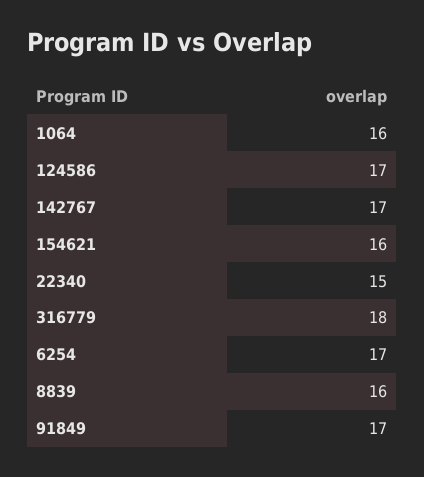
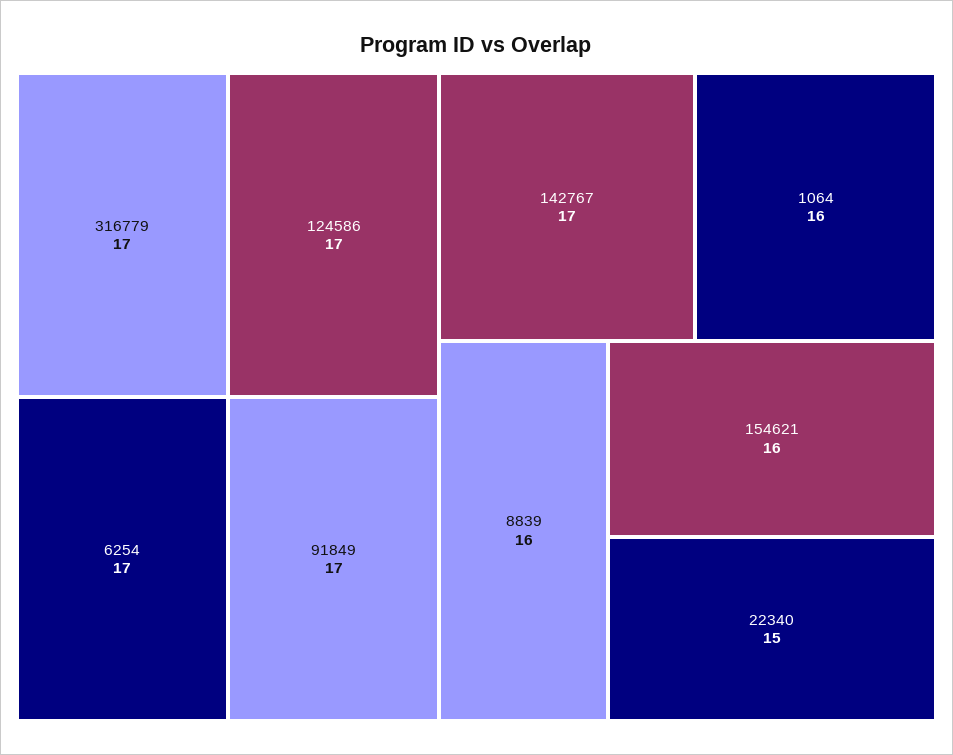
  {
    "1064": 16,
    "124586": 17,
    "142767": 17,
    "154621": 16,
    "22340": 15,
-   "316779": 18,
+   "316779": 17,
    "6254": 17,
    "8839": 16,
    "91849": 17
  }

